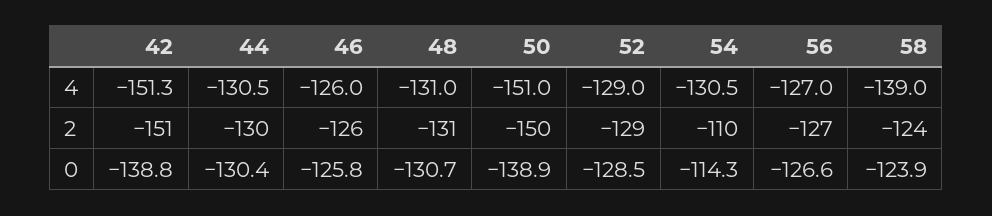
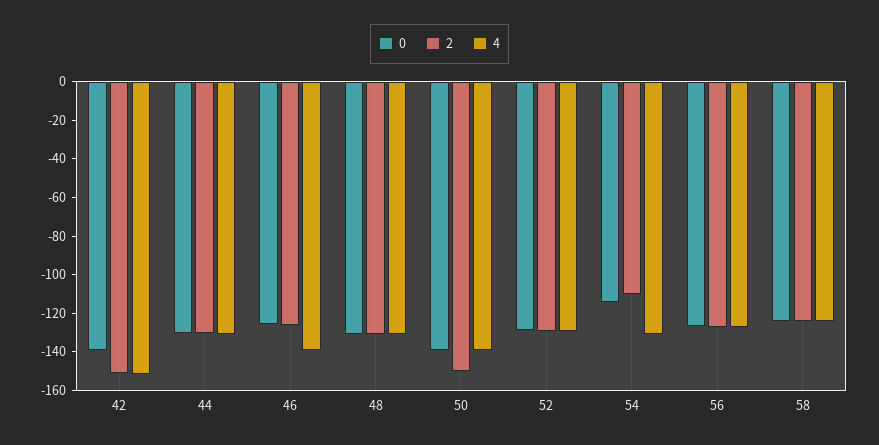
  {
    "4": {
      "42": -151.3,
      "44": -130.5,
-     "46": -126,
+     "46": -140,
      "48": -131,
-     "50": -151,
+     "50": -140,
      "52": -129,
      "54": -130.5,
      "56": -127,
-     "58": -139
+     "58": -125
    },
    "2": {
      "42": -151,
      "44": -130,
      "46": -126,
      "48": -131,
      "50": -150,
      "52": -129,
      "54": -110,
      "56": -127,
      "58": -124
    },
    "0": {
      "42": -138.8,
      "44": -130.4,
      "46": -125.8,
      "48": -130.7,
      "50": -138.9,
      "52": -128.5,
      "54": -114.3,
      "56": -126.6,
      "58": -123.9
    }
  }

